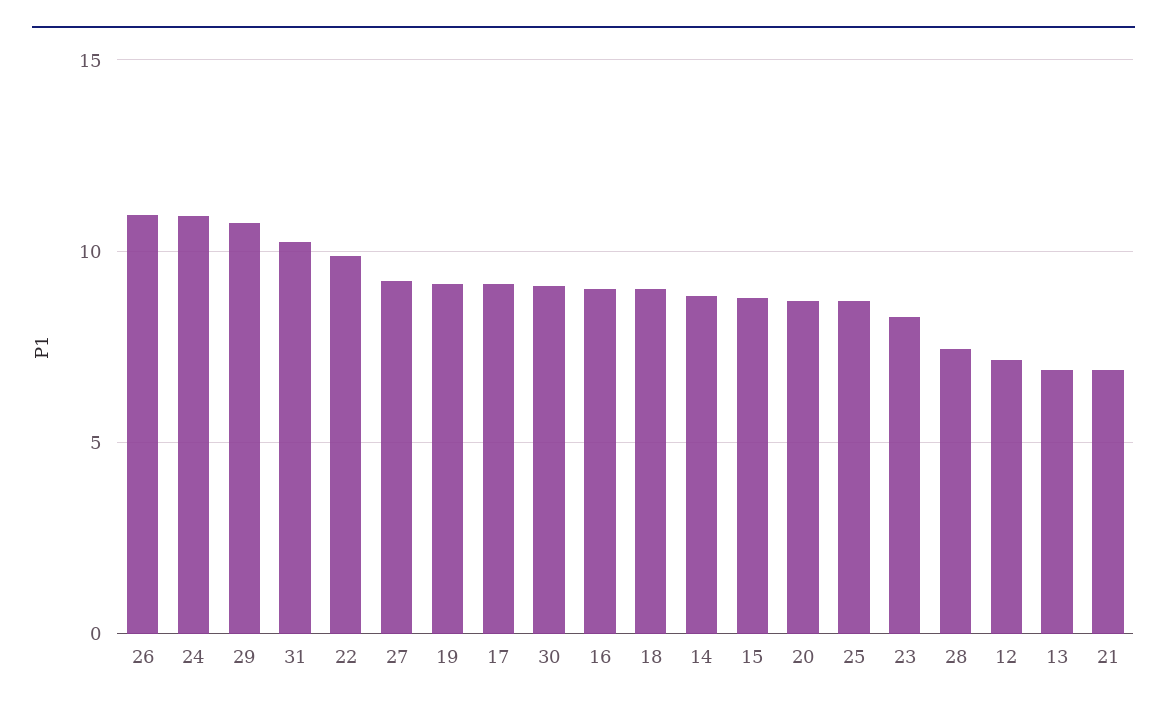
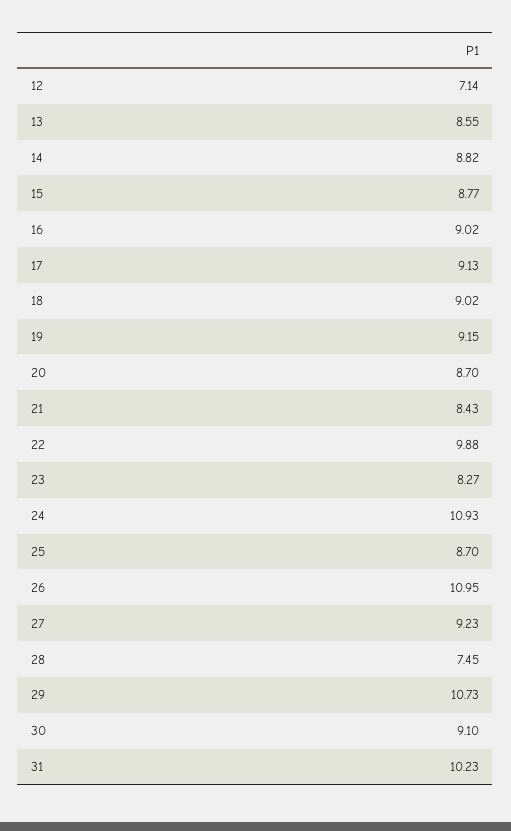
  {
    "26": 10.95,
    "24": 10.93,
    "29": 10.73,
    "31": 10.23,
    "22": 9.88,
    "27": 9.23,
    "19": 9.15,
    "17": 9.13,
    "30": 9.1,
    "16": 9.02,
    "18": 9.02,
    "14": 8.82,
    "15": 8.77,
    "20": 8.7,
    "25": 8.7,
    "23": 8.27,
    "28": 7.45,
    "12": 7.14,
-   "13": 7,
+   "13": 8.55,
-   "21": 7
+   "21": 8.43
  }

